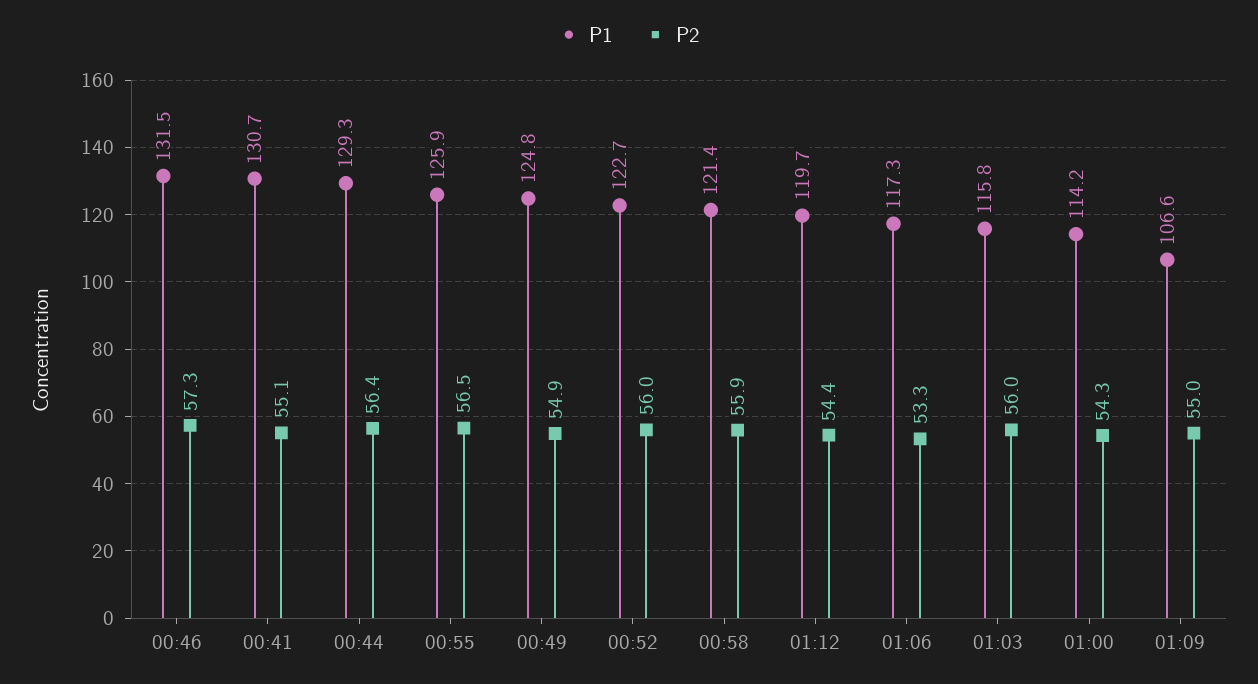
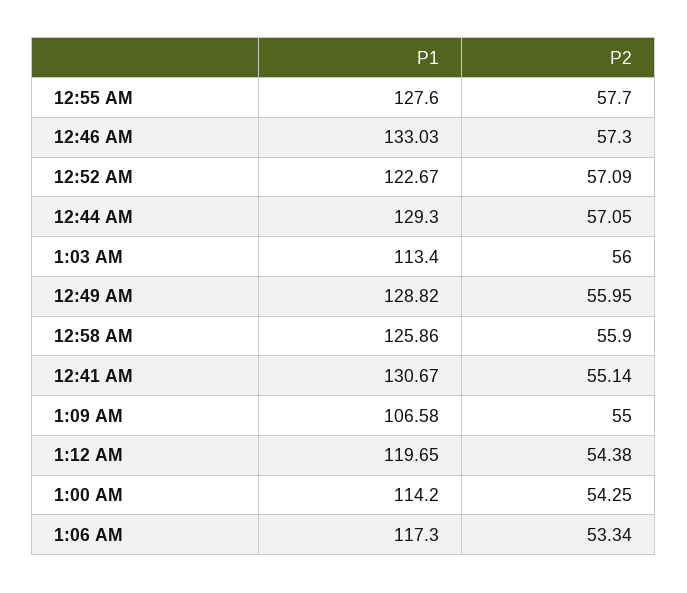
  {
    "P1": {
-     "00:46": 131.5,
+     "00:46": 133.03,
      "00:41": 130.67,
      "00:44": 129.3,
-     "00:55": 125.9,
+     "00:55": 127.6,
-     "00:49": 124.8,
+     "00:49": 128.82,
      "00:52": 122.67,
-     "00:58": 121.4,
+     "00:58": 125.86,
      "01:12": 119.65,
      "01:06": 117.3,
-     "01:03": 115.8,
+     "01:03": 113.4,
      "01:00": 114.2,
      "01:09": 106.58
    },
    "P2": {
      "00:46": 57.3,
      "00:41": 55.14,
-     "00:44": 56.4,
+     "00:44": 57.05,
-     "00:55": 56.5,
+     "00:55": 57.7,
-     "00:49": 54.9,
+     "00:49": 55.95,
-     "00:52": 56,
+     "00:52": 57.09,
      "00:58": 55.9,
      "01:12": 54.38,
      "01:06": 53.34,
      "01:03": 56,
      "01:00": 54.25,
      "01:09": 55
    }
  }

